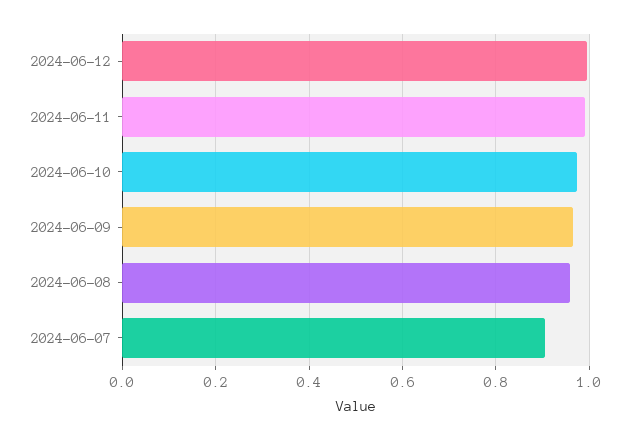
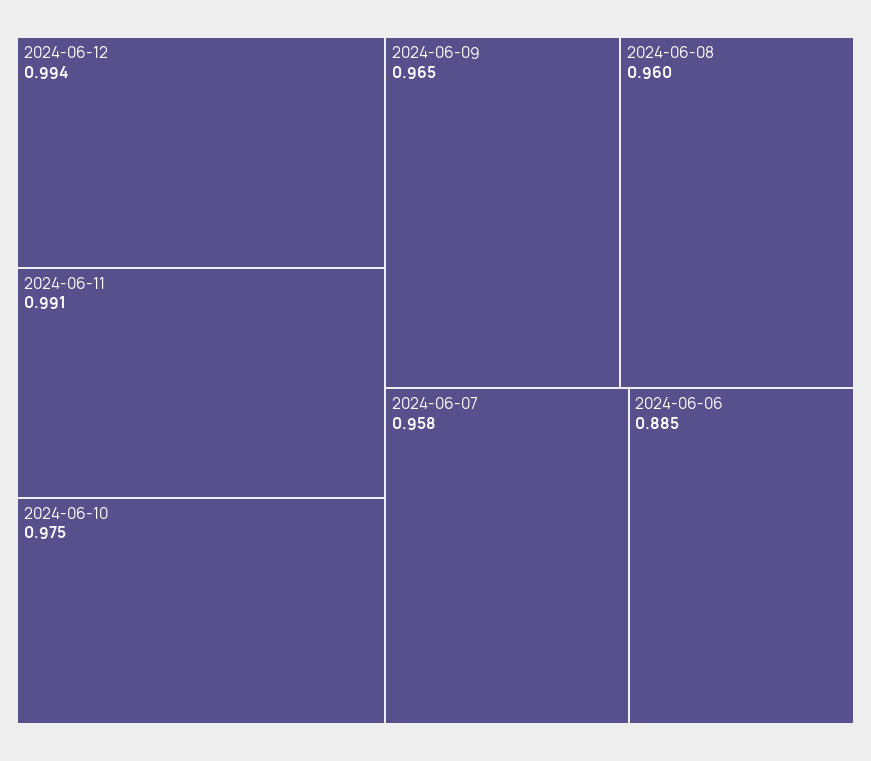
  {
    "2024-06-12": 0.994,
    "2024-06-11": 0.991,
    "2024-06-10": 0.975,
    "2024-06-09": 0.965,
    "2024-06-08": 0.96,
-   "2024-06-07": 0.9
+   "2024-06-07": 0.958,
+   "2024-06-06": 0.885
  }

